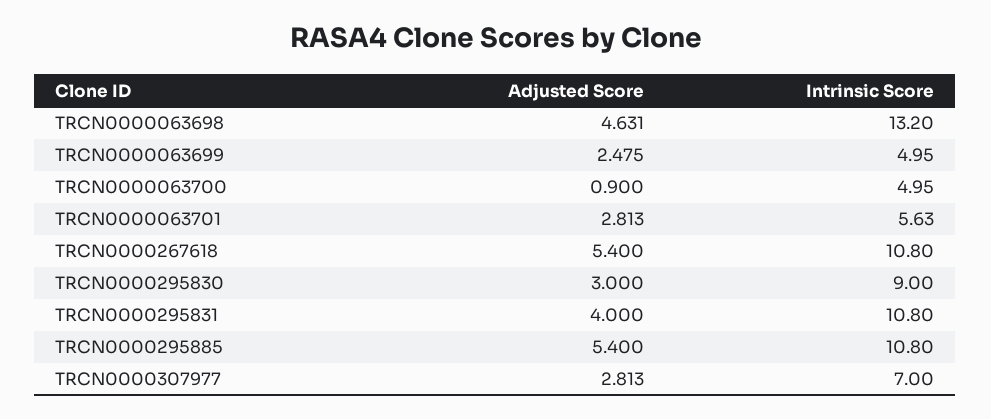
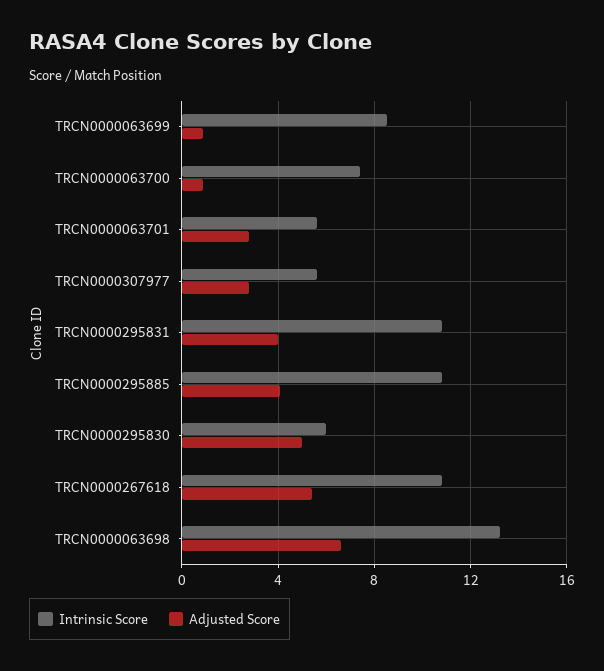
  {
    "Adjusted Score": {
-     "TRCN0000063698": 4.631,
+     "TRCN0000063698": 6.5,
-     "TRCN0000063699": 2.475,
+     "TRCN0000063699": 1,
      "TRCN0000063700": 0.9,
      "TRCN0000063701": 2.813,
      "TRCN0000267618": 5.4,
-     "TRCN0000295830": 3,
+     "TRCN0000295830": 5,
      "TRCN0000295831": 4,
-     "TRCN0000295885": 5.4,
+     "TRCN0000295885": 4,
      "TRCN0000307977": 2.813
    },
    "Intrinsic Score": {
      "TRCN0000063698": 13.2,
-     "TRCN0000063699": 4.95,
+     "TRCN0000063699": 8.5,
-     "TRCN0000063700": 4.95,
+     "TRCN0000063700": 7.5,
      "TRCN0000063701": 5.63,
      "TRCN0000267618": 10.8,
-     "TRCN0000295830": 9,
+     "TRCN0000295830": 6,
      "TRCN0000295831": 10.8,
      "TRCN0000295885": 10.8,
-     "TRCN0000307977": 7
+     "TRCN0000307977": 5.5
    }
  }

